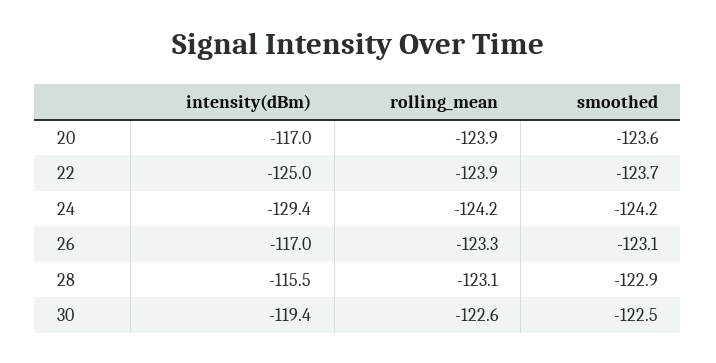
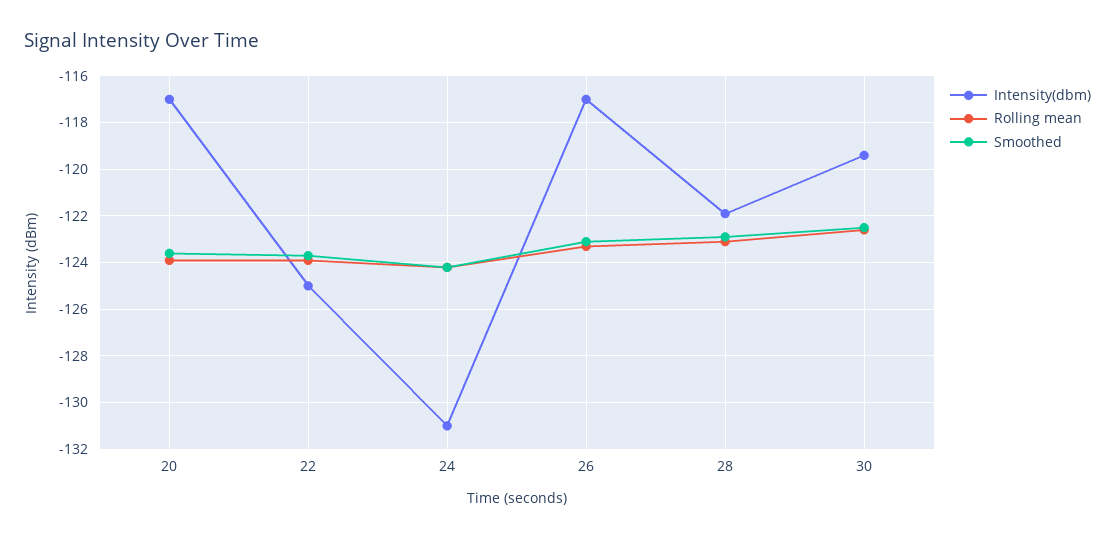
  {
    "intensity(dBm)": {
      "20": -117,
      "22": -125,
-     "24": -129.4,
+     "24": -131,
      "26": -117,
-     "28": -115.5,
+     "28": -122,
      "30": -119.4
    },
    "rolling_mean": {
      "20": -123.9,
      "22": -123.9,
      "24": -124.2,
      "26": -123.3,
      "28": -123.1,
      "30": -122.6
    },
    "smoothed": {
      "20": -123.6,
      "22": -123.7,
      "24": -124.2,
      "26": -123.1,
      "28": -122.9,
      "30": -122.5
    }
  }

